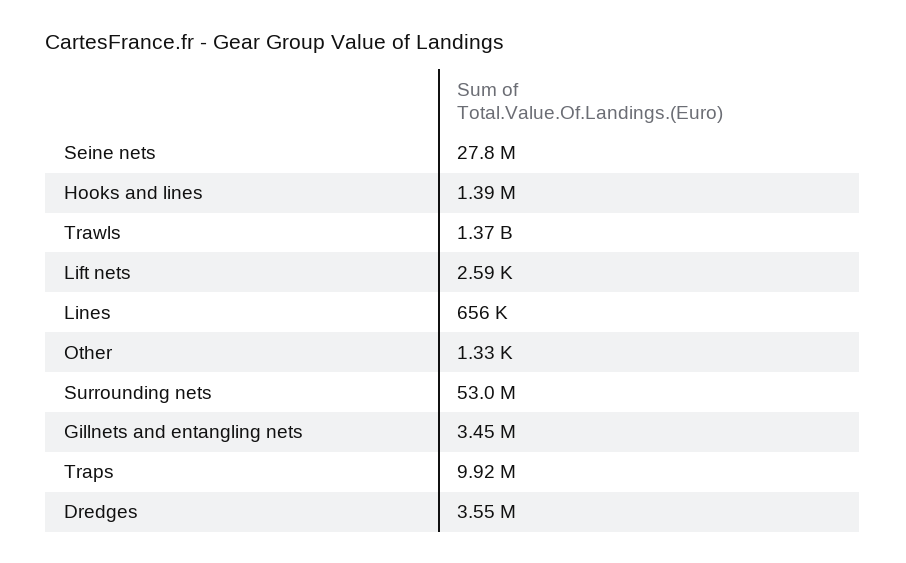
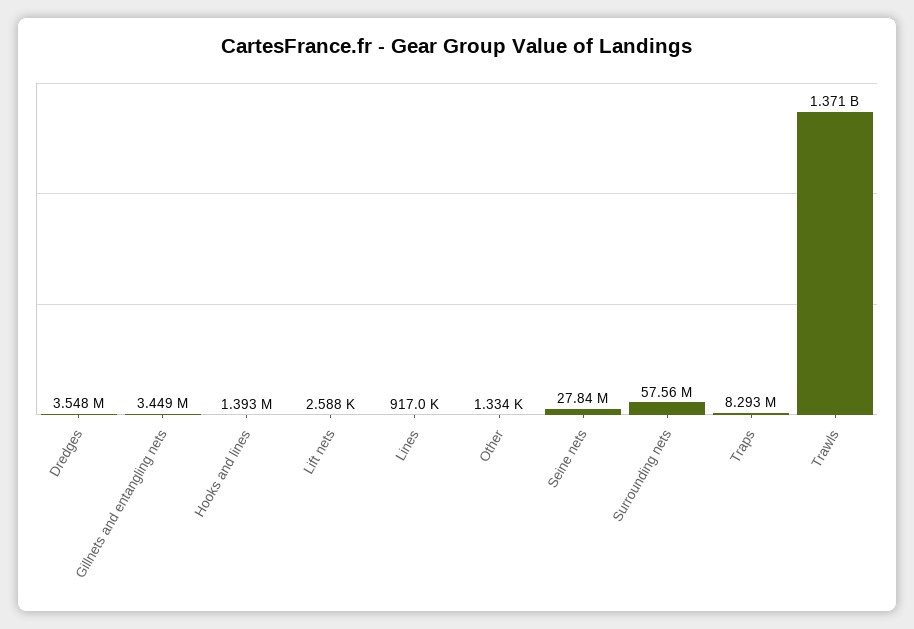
  {
    "Seine nets": 27840000,
    "Hooks and lines": 1393000,
    "Trawls": 1371000000,
    "Lift nets": 2588,
-   "Lines": 656000,
+   "Lines": 917000,
    "Other": 1334,
-   "Surrounding nets": 53000000,
+   "Surrounding nets": 57560000,
    "Gillnets and entangling nets": 3449000,
-   "Traps": 9920000,
+   "Traps": 8293000,
    "Dredges": 3548000
  }

